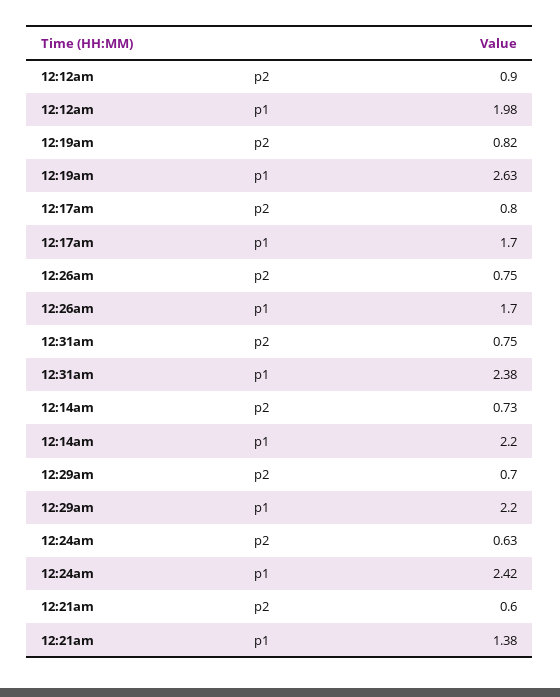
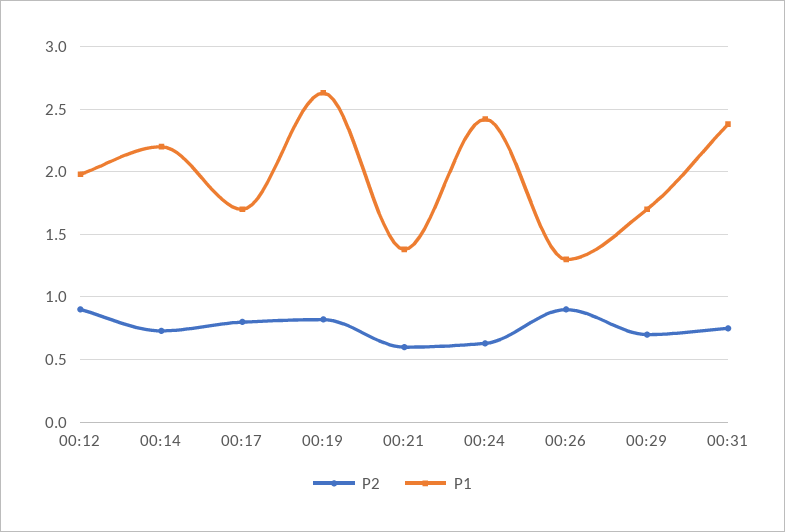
  {
    "p2": {
      "12:12am": 0.9,
      "12:19am": 0.82,
      "12:17am": 0.8,
-     "12:26am": 0.75,
+     "12:26am": 0.9,
      "12:31am": 0.75,
      "12:14am": 0.73,
      "12:29am": 0.7,
      "12:24am": 0.63,
      "12:21am": 0.6
    },
    "p1": {
      "12:12am": 1.98,
      "12:19am": 2.63,
      "12:17am": 1.7,
-     "12:26am": 1.7,
+     "12:26am": 1.3,
      "12:31am": 2.38,
      "12:14am": 2.2,
-     "12:29am": 2.2,
+     "12:29am": 1.7,
      "12:24am": 2.42,
      "12:21am": 1.38
    }
  }

